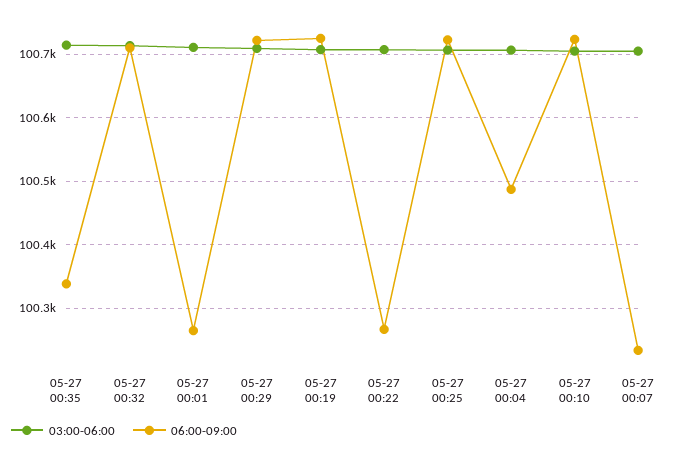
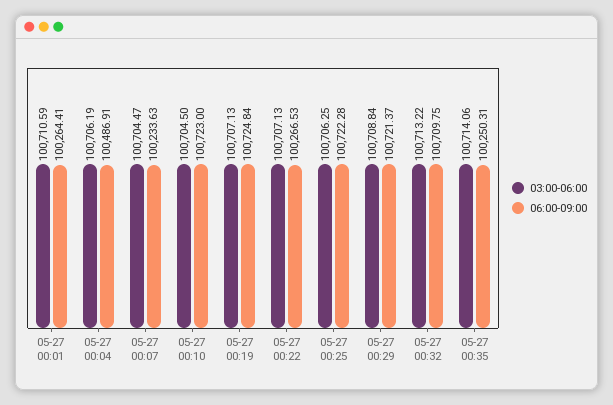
  {
    "03:00-06:00": {
      "05-27 00:35": 100714.06,
      "05-27 00:32": 100713.22,
      "05-27 00:01": 100710.59,
      "05-27 00:29": 100708.84,
      "05-27 00:19": 100707.13,
      "05-27 00:22": 100707.13,
      "05-27 00:25": 100706.25,
      "05-27 00:04": 100706.19,
      "05-27 00:10": 100704.5,
      "05-27 00:07": 100704.47
    },
    "06:00-09:00": {
-     "05-27 00:35": 100340,
+     "05-27 00:35": 100250.31,
      "05-27 00:32": 100709.75,
      "05-27 00:01": 100264.41,
      "05-27 00:29": 100721.37,
      "05-27 00:19": 100724.84,
      "05-27 00:22": 100266.53,
      "05-27 00:25": 100722.28,
      "05-27 00:04": 100486.91,
      "05-27 00:10": 100723,
      "05-27 00:07": 100233.63
    }
  }

